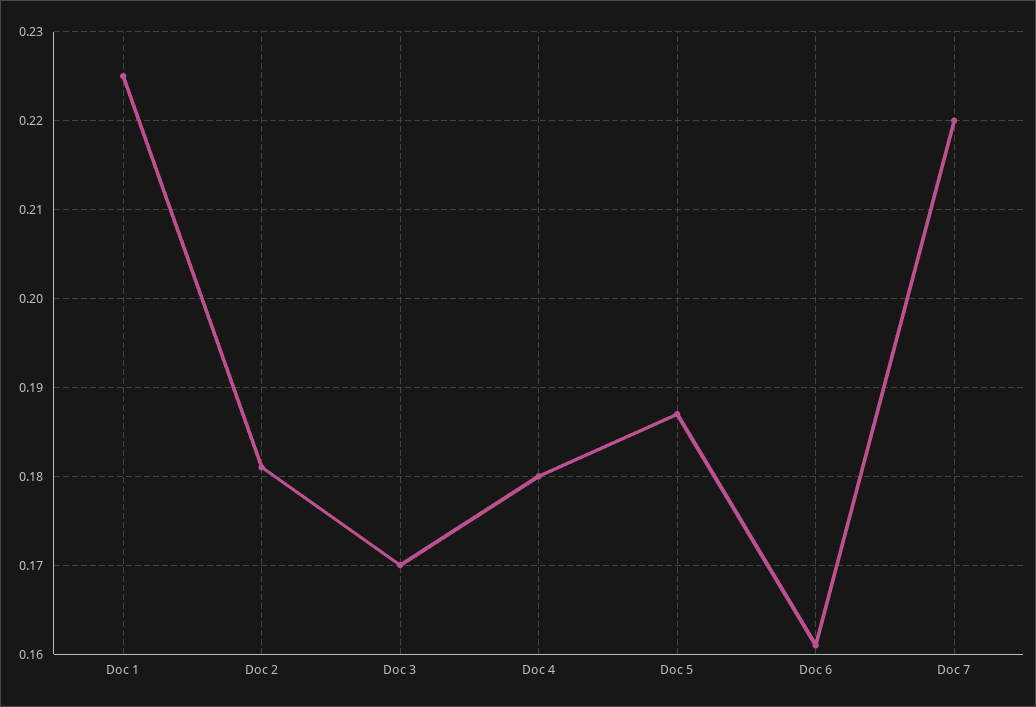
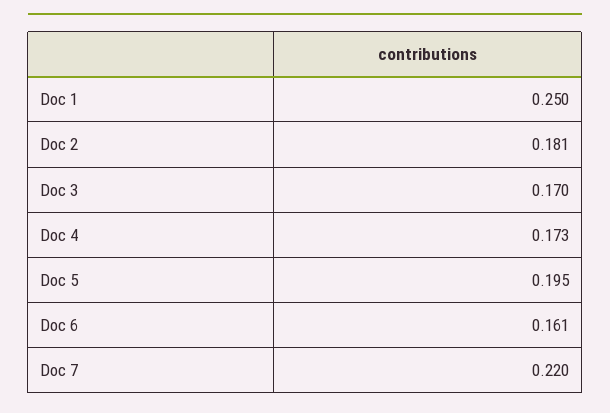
  {
-   "Doc 1": 0.225,
+   "Doc 1": 0.25,
    "Doc 2": 0.181,
    "Doc 3": 0.17,
-   "Doc 4": 0.18,
+   "Doc 4": 0.173,
-   "Doc 5": 0.187,
+   "Doc 5": 0.195,
    "Doc 6": 0.161,
    "Doc 7": 0.22
  }

